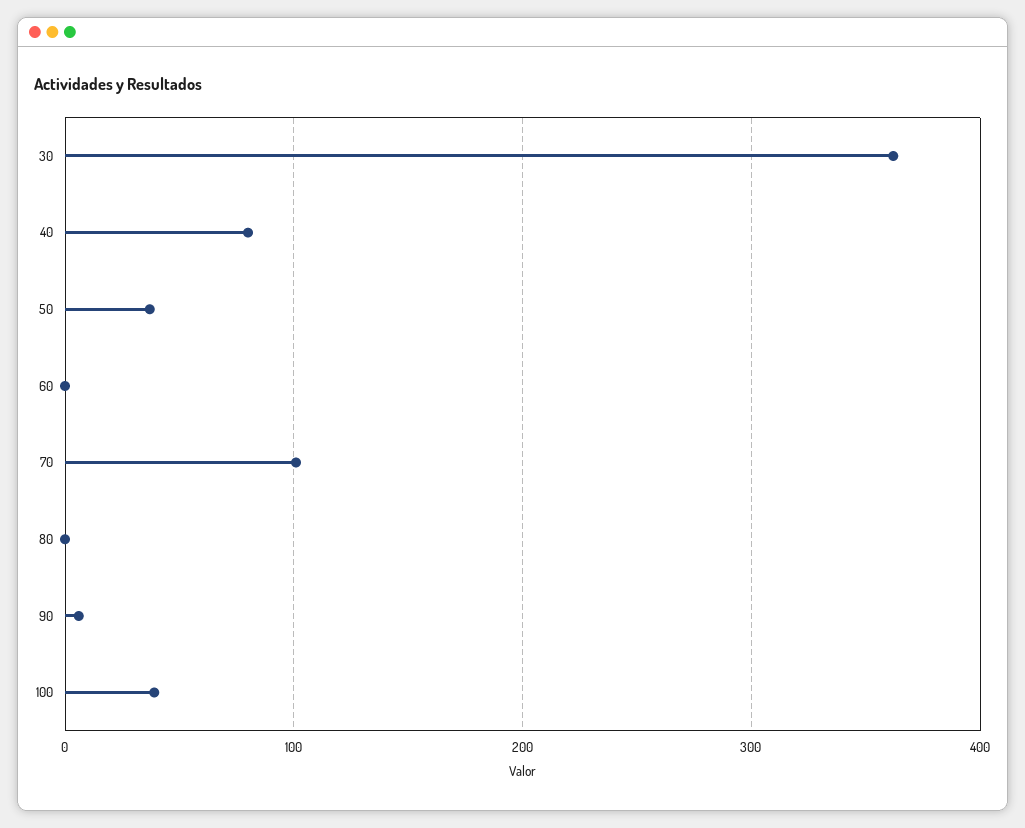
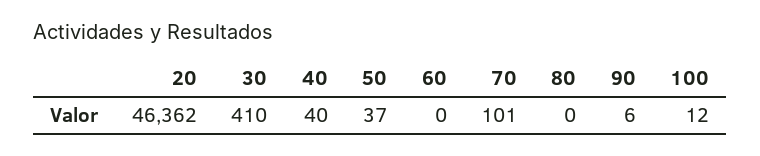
  {
-   "30": 360,
+   "30": 410,
-   "40": 80,
+   "40": 40,
    "50": 37,
    "60": 0,
    "70": 101,
    "80": 0,
    "90": 6,
-   "100": 40
+   "100": 12,
+   "20": 46362
  }

